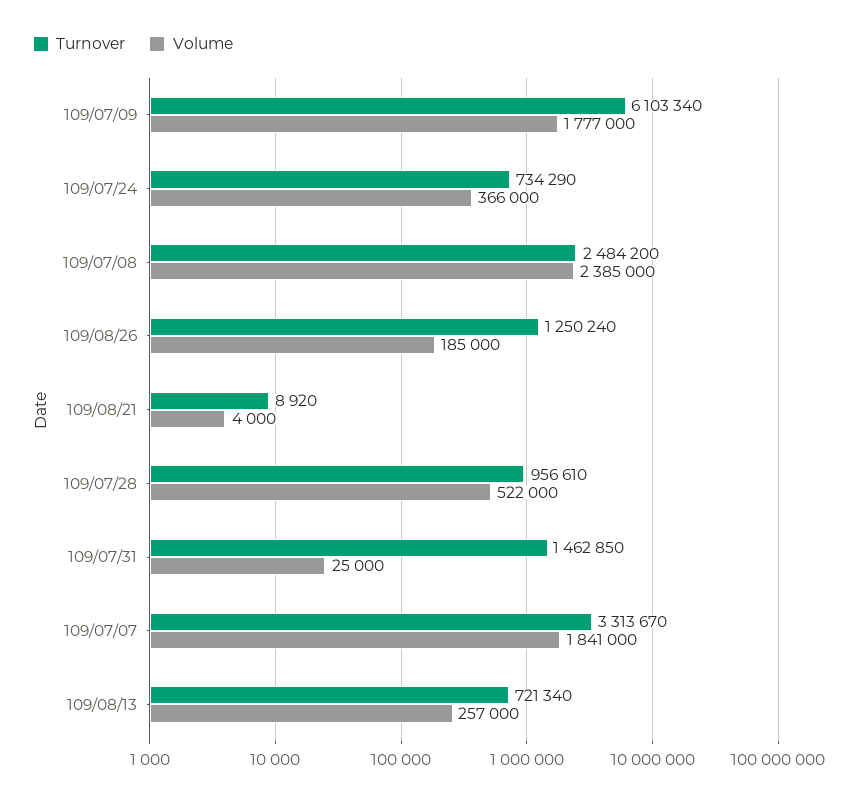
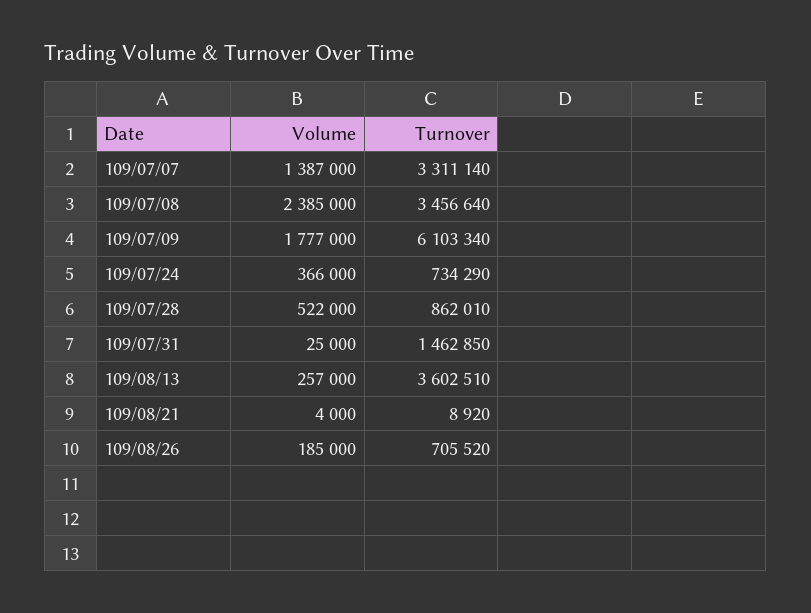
  {
    "Turnover": {
      "109/07/09": 6103340,
      "109/07/24": 734290,
-     "109/07/08": 2484200,
+     "109/07/08": 3456640,
-     "109/08/26": 1250240,
+     "109/08/26": 705520,
      "109/08/21": 8920,
-     "109/07/28": 956610,
+     "109/07/28": 862010,
      "109/07/31": 1462850,
-     "109/07/07": 3313670,
+     "109/07/07": 3311140,
-     "109/08/13": 721340
+     "109/08/13": 3602510
    },
    "Volume": {
      "109/07/09": 1777000,
      "109/07/24": 366000,
      "109/07/08": 2385000,
      "109/08/26": 185000,
      "109/08/21": 4000,
      "109/07/28": 522000,
      "109/07/31": 25000,
-     "109/07/07": 1841000,
+     "109/07/07": 1387000,
      "109/08/13": 257000
    }
  }

